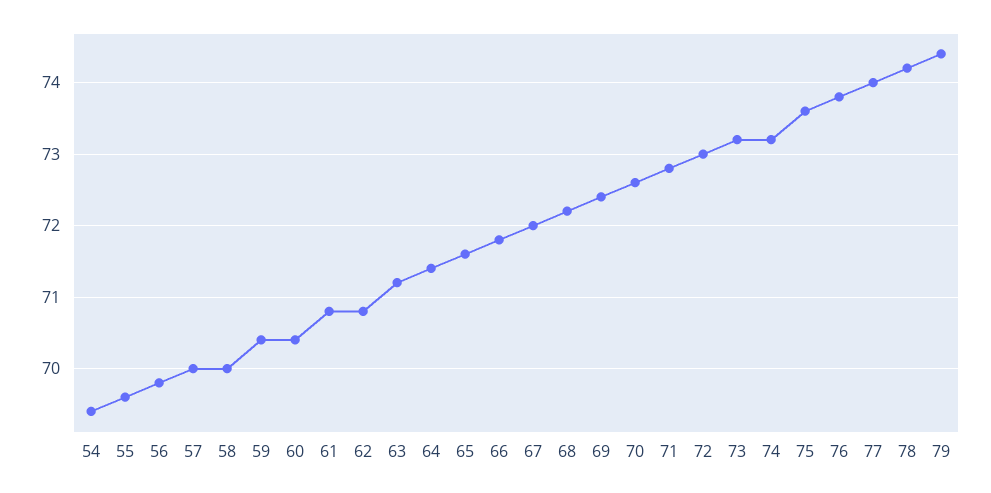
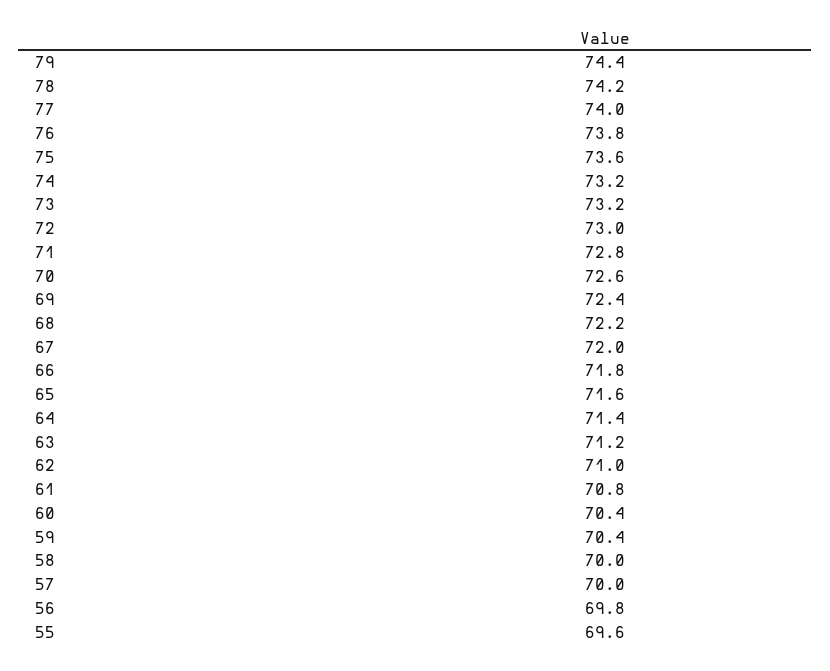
  {
-   "54": 69.4,
    "55": 69.6,
    "56": 69.8,
    "57": 70,
    "58": 70,
    "59": 70.4,
    "60": 70.4,
    "61": 70.8,
-   "62": 70.8,
+   "62": 71,
    "63": 71.2,
    "64": 71.4,
    "65": 71.6,
    "66": 71.8,
    "67": 72,
    "68": 72.2,
    "69": 72.4,
    "70": 72.6,
    "71": 72.8,
    "72": 73,
    "73": 73.2,
    "74": 73.2,
    "75": 73.6,
    "76": 73.8,
    "77": 74,
    "78": 74.2,
    "79": 74.4
  }

